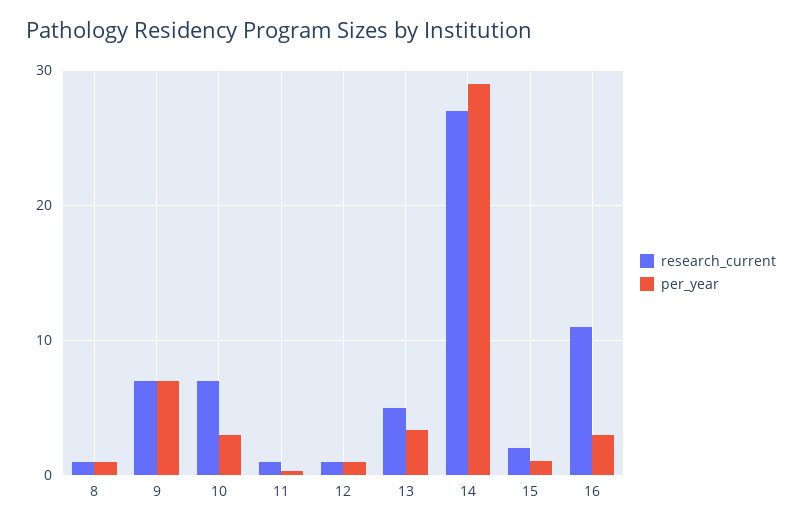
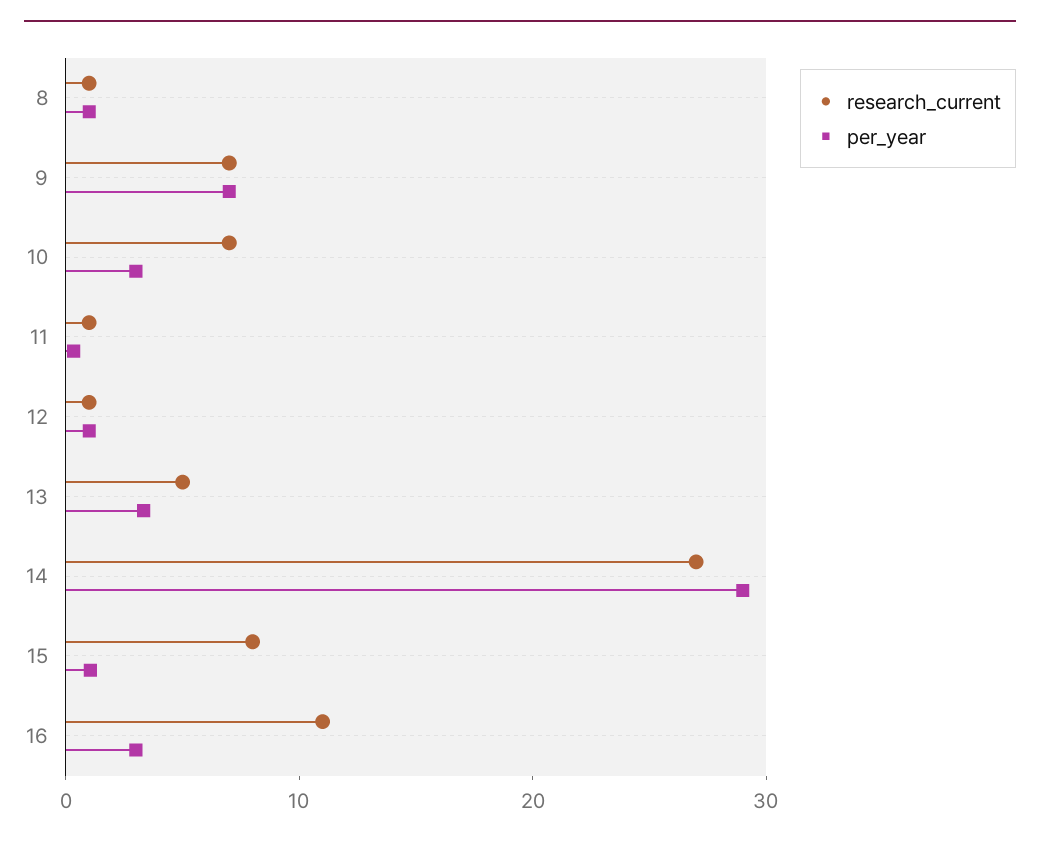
  {
    "research_current": {
      "8": 1,
      "9": 7,
      "10": 7,
      "11": 1,
      "12": 1,
      "13": 5,
      "14": 27,
-     "15": 2,
+     "15": 8,
      "16": 11
    },
    "per_year": {
      "8": 1,
      "9": 7,
      "10": 3,
      "11": 0,
      "12": 1,
      "13": 3,
      "14": 29,
      "15": 1,
      "16": 3
    }
  }

